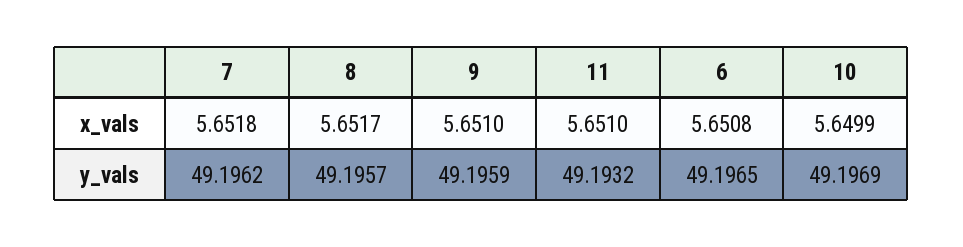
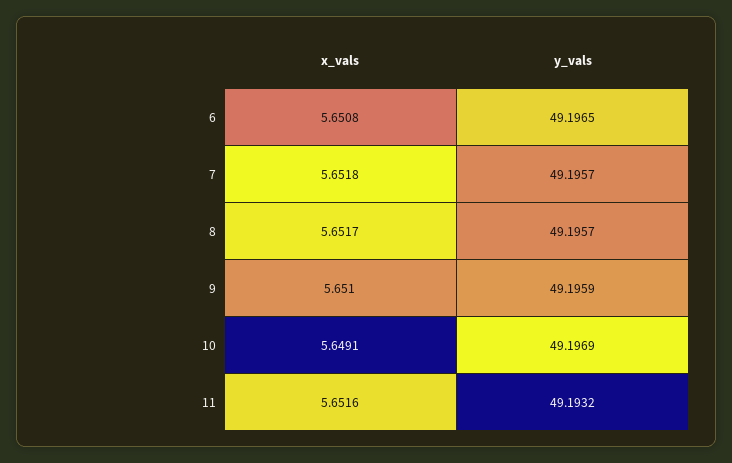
  {
    "7": {
      "x_vals": 5.6518,
-     "y_vals": 49.1962
+     "y_vals": 49.1957
    },
    "8": {
      "x_vals": 5.6517,
      "y_vals": 49.1957
    },
    "9": {
      "x_vals": 5.651,
      "y_vals": 49.1959
    },
    "11": {
-     "x_vals": 5.651,
+     "x_vals": 5.6516,
      "y_vals": 49.1932
    },
    "6": {
      "x_vals": 5.6508,
      "y_vals": 49.1965
    },
    "10": {
-     "x_vals": 5.6499,
+     "x_vals": 5.6491,
      "y_vals": 49.1969
    }
  }

